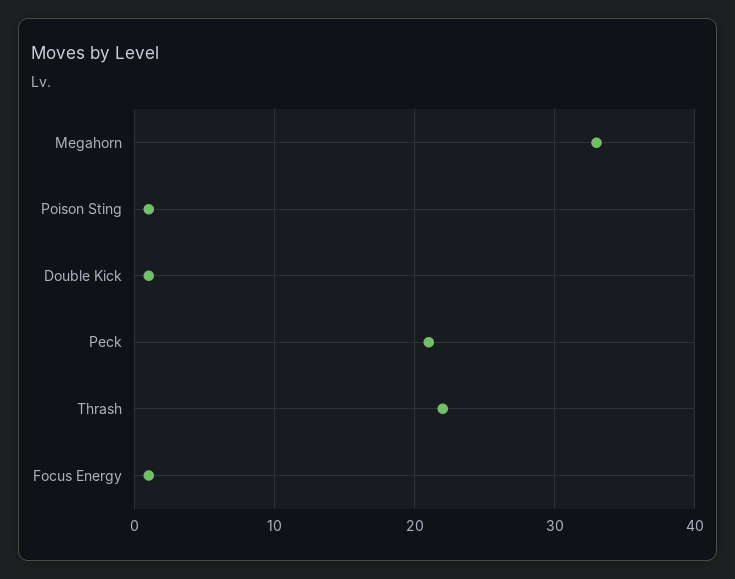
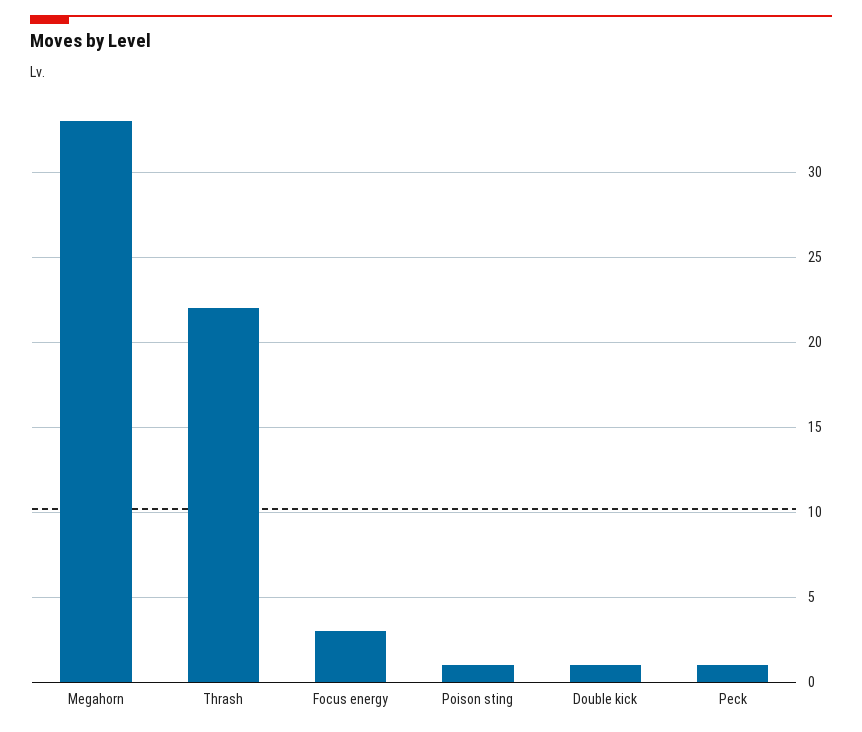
  {
    "Megahorn": 33,
    "Poison Sting": 1,
    "Double Kick": 1,
-   "Peck": 21,
+   "Peck": 1,
    "Thrash": 22,
-   "Focus Energy": 1
+   "Focus Energy": 3
  }

